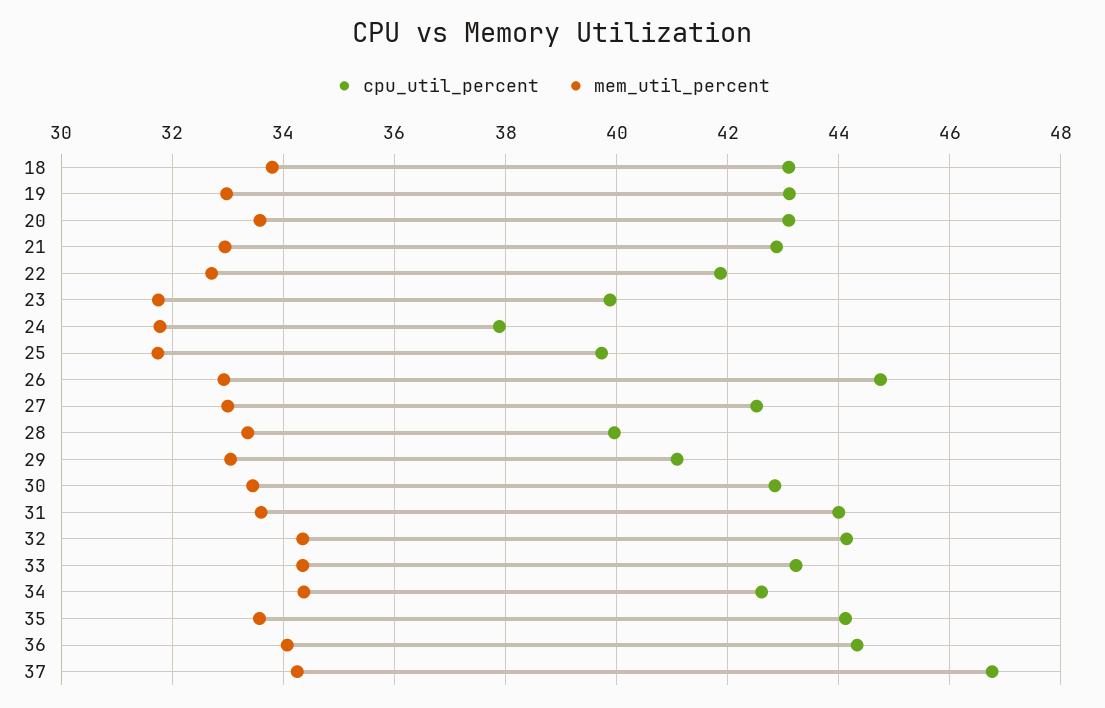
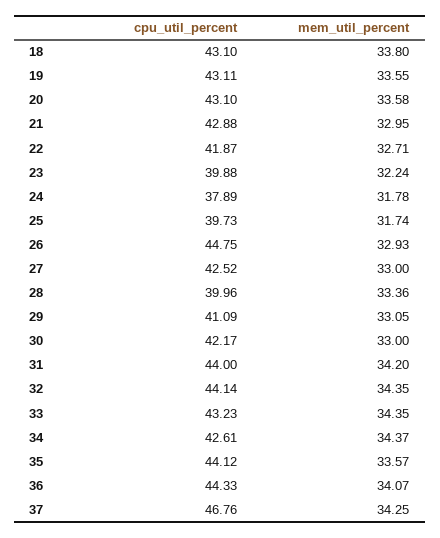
  {
    "cpu_util_percent": {
      "18": 43.1,
      "19": 43.11,
      "20": 43.1,
      "21": 42.88,
      "22": 41.87,
      "23": 39.88,
      "24": 37.89,
      "25": 39.73,
      "26": 44.75,
      "27": 42.52,
      "28": 39.96,
      "29": 41.09,
-     "30": 42.8,
+     "30": 42.17,
      "31": 44,
      "32": 44.14,
      "33": 43.23,
      "34": 42.61,
      "35": 44.12,
      "36": 44.33,
      "37": 46.76
    },
    "mem_util_percent": {
      "18": 33.8,
-     "19": 33,
+     "19": 33.55,
      "20": 33.58,
      "21": 32.95,
      "22": 32.71,
-     "23": 31.8,
+     "23": 32.24,
      "24": 31.78,
      "25": 31.74,
      "26": 32.93,
      "27": 33,
      "28": 33.36,
      "29": 33.05,
-     "30": 33.4,
+     "30": 33,
-     "31": 33.6,
+     "31": 34.2,
      "32": 34.35,
      "33": 34.35,
      "34": 34.37,
      "35": 33.57,
      "36": 34.07,
      "37": 34.25
    }
  }

